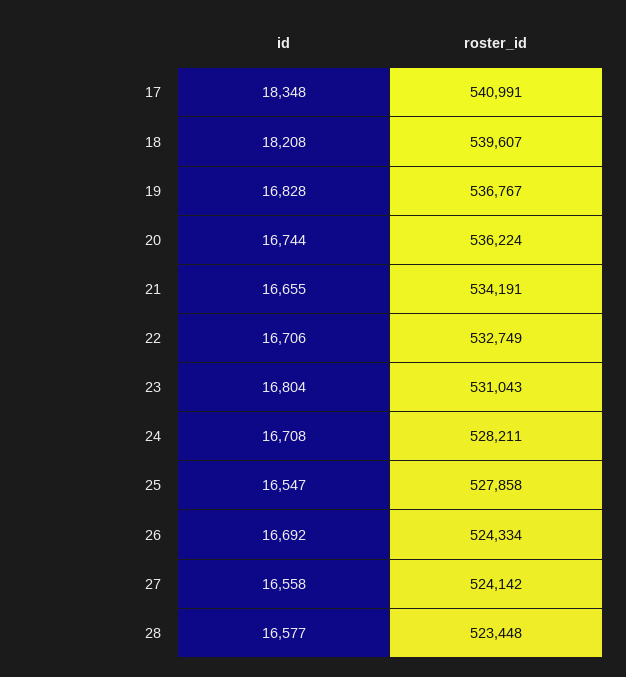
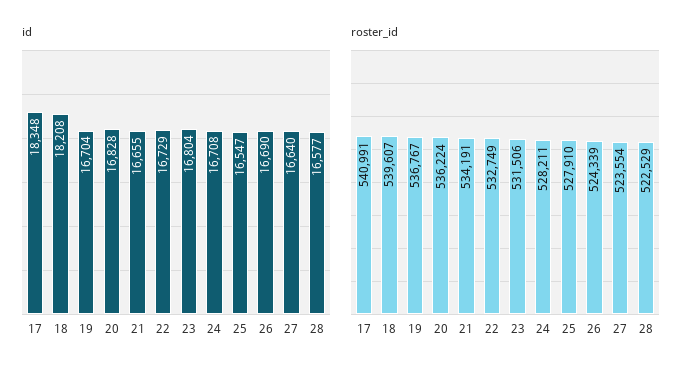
  {
    "id": {
      "17": 18348,
      "18": 18208,
-     "19": 16828,
+     "19": 16704,
-     "20": 16744,
+     "20": 16828,
      "21": 16655,
-     "22": 16706,
+     "22": 16729,
      "23": 16804,
      "24": 16708,
      "25": 16547,
-     "26": 16692,
+     "26": 16690,
-     "27": 16558,
+     "27": 16640,
      "28": 16577
    },
    "roster_id": {
      "17": 540991,
      "18": 539607,
      "19": 536767,
      "20": 536224,
      "21": 534191,
      "22": 532749,
-     "23": 531043,
+     "23": 531506,
      "24": 528211,
-     "25": 527858,
+     "25": 527910,
-     "26": 524334,
+     "26": 524339,
-     "27": 524142,
+     "27": 523554,
-     "28": 523448
+     "28": 522529
    }
  }

